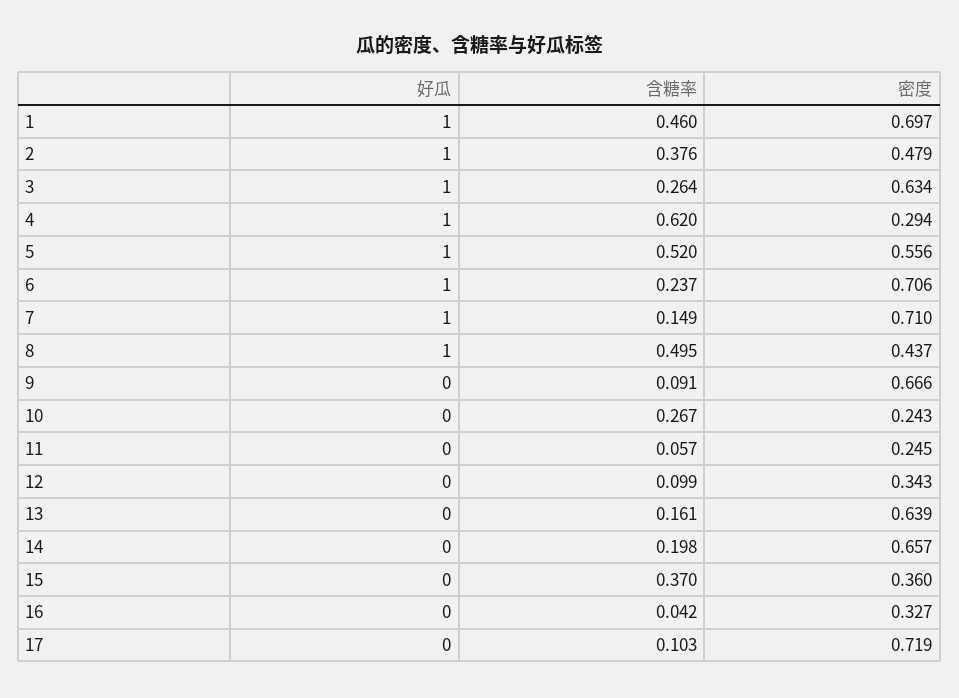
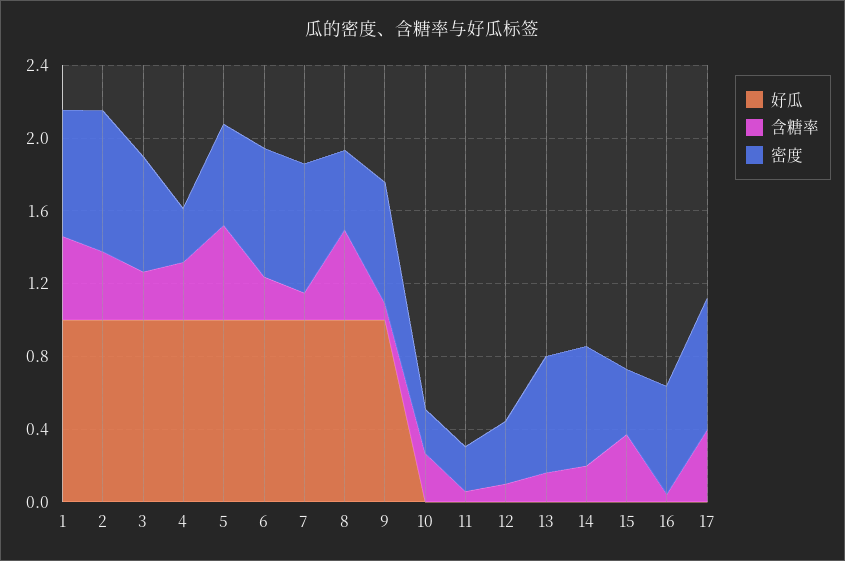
  {
    "好瓜": {
      "1": 1,
      "2": 1,
      "3": 1,
      "4": 1,
      "5": 1,
      "6": 1,
      "7": 1,
      "8": 1,
-     "9": 0,
+     "9": 1,
      "10": 0,
      "11": 0,
      "12": 0,
      "13": 0,
      "14": 0,
      "15": 0,
      "16": 0,
      "17": 0
    },
    "含糖率": {
      "1": 0.46,
      "2": 0.376,
      "3": 0.264,
-     "4": 0.62,
+     "4": 0.3,
      "5": 0.52,
      "6": 0.237,
      "7": 0.149,
      "8": 0.495,
      "9": 0.091,
      "10": 0.267,
      "11": 0.057,
      "12": 0.099,
      "13": 0.161,
      "14": 0.198,
      "15": 0.37,
      "16": 0.042,
-     "17": 0.103
+     "17": 0.4
    },
    "密度": {
      "1": 0.697,
-     "2": 0.479,
+     "2": 0.8,
      "3": 0.634,
      "4": 0.294,
      "5": 0.556,
      "6": 0.706,
      "7": 0.71,
      "8": 0.437,
      "9": 0.666,
      "10": 0.243,
      "11": 0.245,
      "12": 0.343,
      "13": 0.639,
      "14": 0.657,
      "15": 0.36,
-     "16": 0.327,
+     "16": 0.6,
      "17": 0.719
    }
  }

